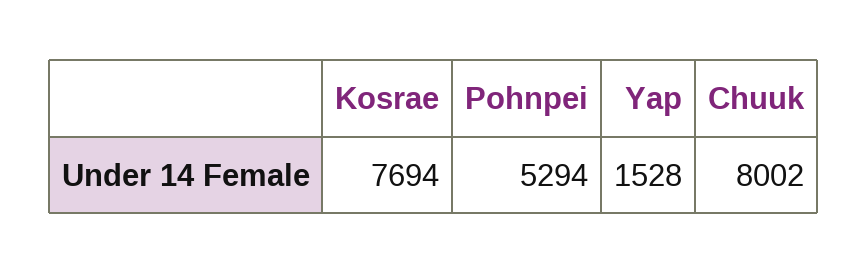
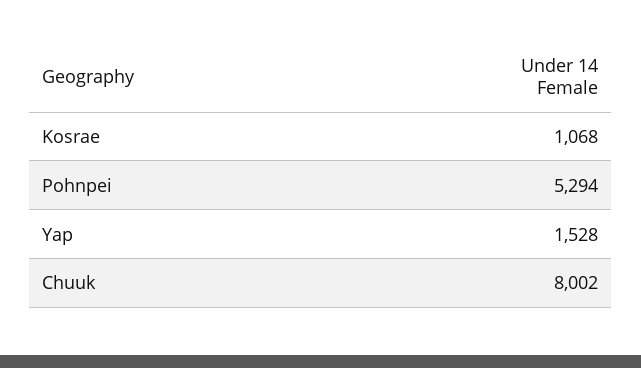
  {
-   "Kosrae": 7694,
+   "Kosrae": 1068,
    "Pohnpei": 5294,
    "Yap": 1528,
    "Chuuk": 8002
  }

